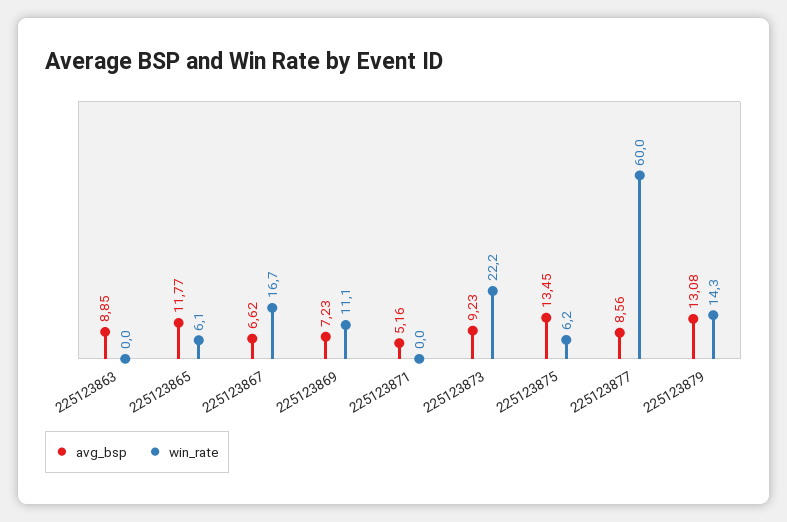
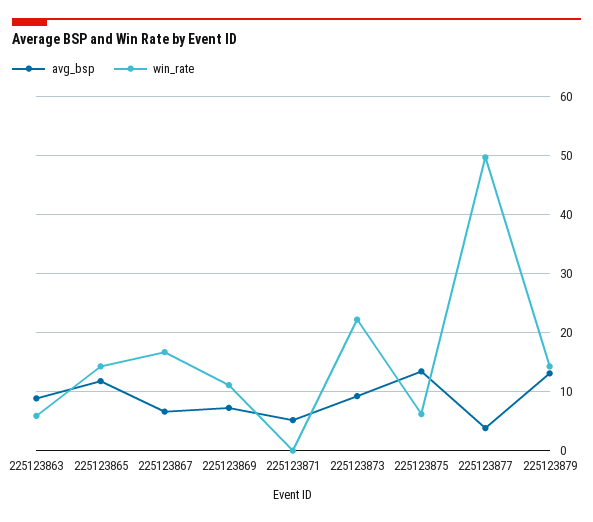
  {
    "avg_bsp": {
      "225123863": 8.85,
      "225123865": 11.77,
      "225123867": 6.62,
      "225123869": 7.23,
      "225123871": 5.16,
      "225123873": 9.23,
      "225123875": 13.45,
-     "225123877": 8.56,
+     "225123877": 4,
      "225123879": 13.08
    },
    "win_rate": {
-     "225123863": 0,
+     "225123863": 6,
-     "225123865": 6.1,
+     "225123865": 14,
      "225123867": 16.7,
      "225123869": 11.1,
      "225123871": 0,
      "225123873": 22.2,
      "225123875": 6.2,
-     "225123877": 60,
+     "225123877": 50,
      "225123879": 14.3
    }
  }

